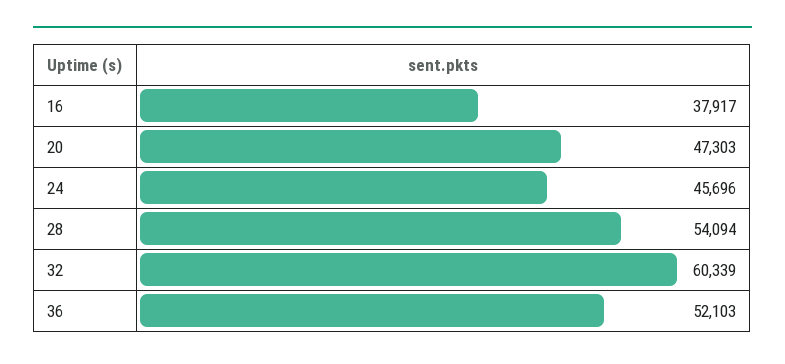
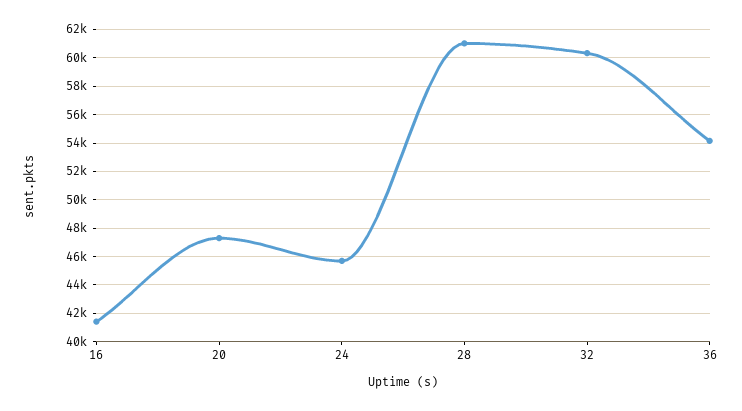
  {
-   "16": 37917,
+   "16": 41500,
    "20": 47303,
    "24": 45696,
-   "28": 54094,
+   "28": 61000,
    "32": 60339,
-   "36": 52103
+   "36": 54000
  }

